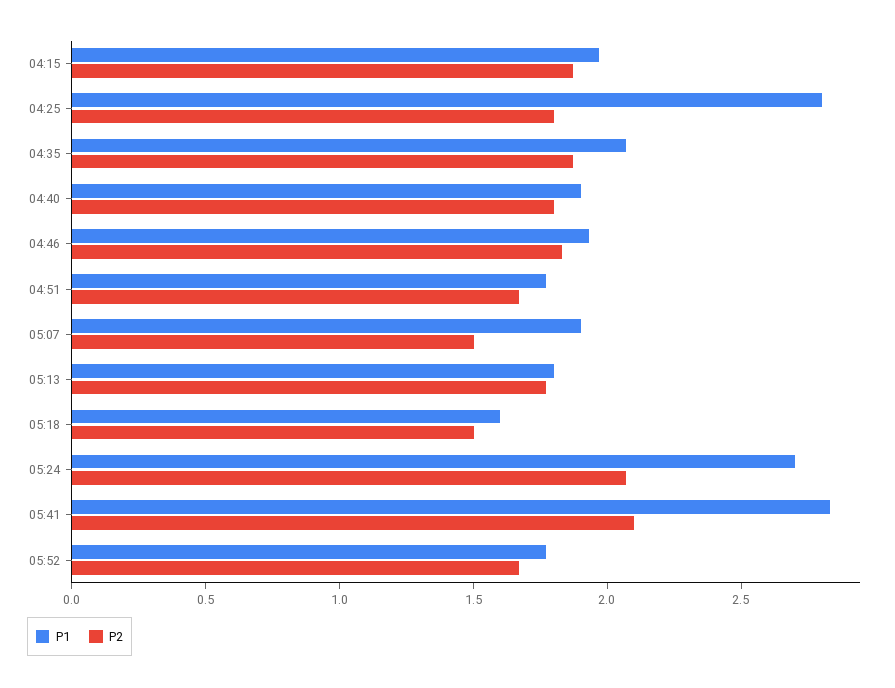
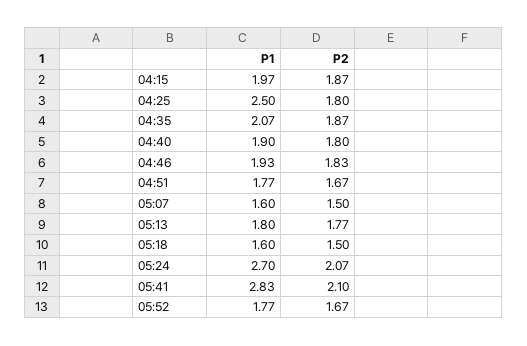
  {
    "P1": {
      "04:15": 1.97,
-     "04:25": 2.8,
+     "04:25": 2.5,
      "04:35": 2.07,
      "04:40": 1.9,
      "04:46": 1.93,
      "04:51": 1.77,
-     "05:07": 1.9,
+     "05:07": 1.6,
      "05:13": 1.8,
      "05:18": 1.6,
      "05:24": 2.7,
      "05:41": 2.83,
      "05:52": 1.77
    },
    "P2": {
      "04:15": 1.87,
      "04:25": 1.8,
      "04:35": 1.87,
      "04:40": 1.8,
      "04:46": 1.83,
      "04:51": 1.67,
      "05:07": 1.5,
      "05:13": 1.77,
      "05:18": 1.5,
      "05:24": 2.07,
      "05:41": 2.1,
      "05:52": 1.67
    }
  }

